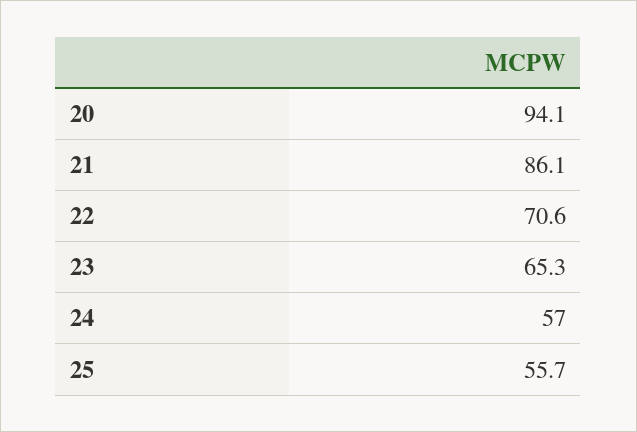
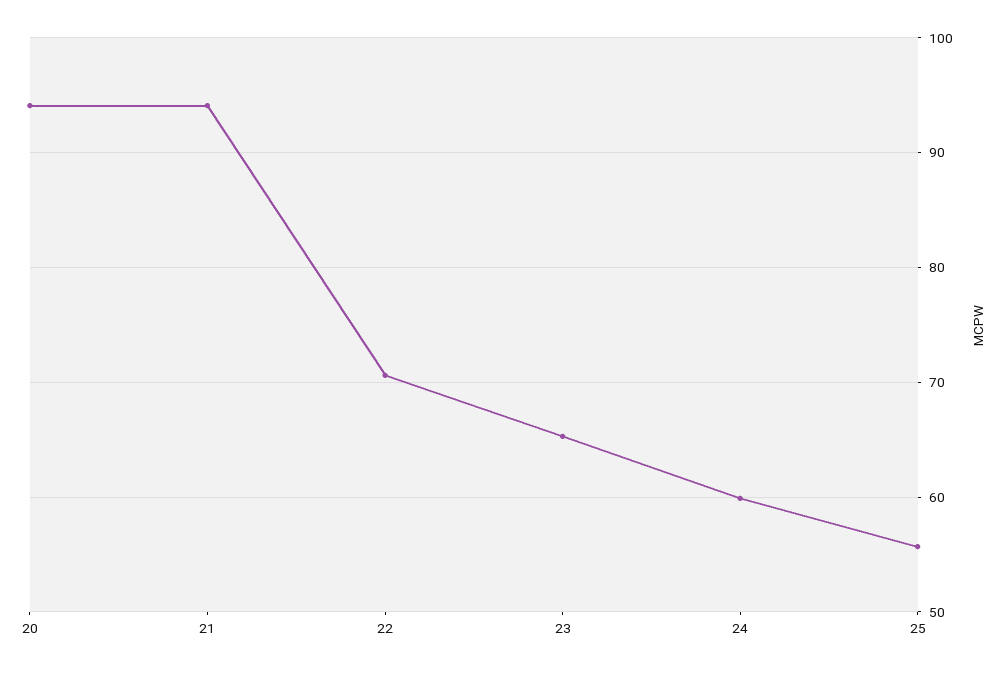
  {
    "20": 94.1,
-   "21": 86.1,
+   "21": 94,
    "22": 70.6,
    "23": 65.3,
-   "24": 57,
+   "24": 60,
    "25": 55.7
  }

